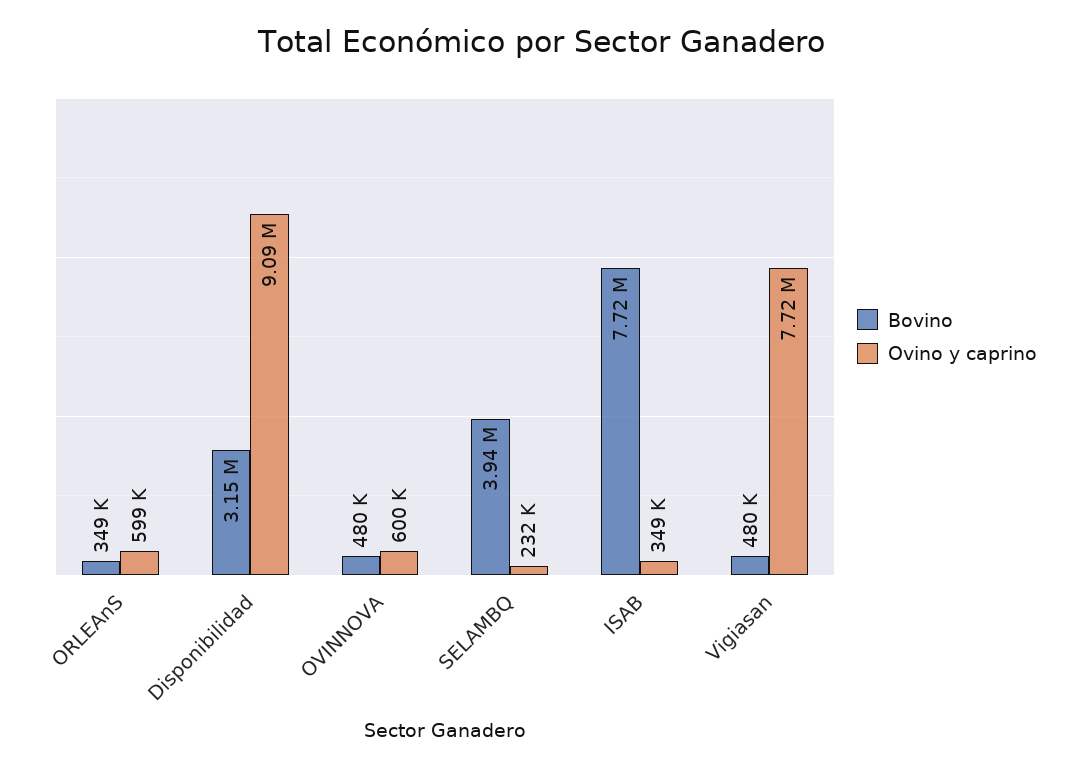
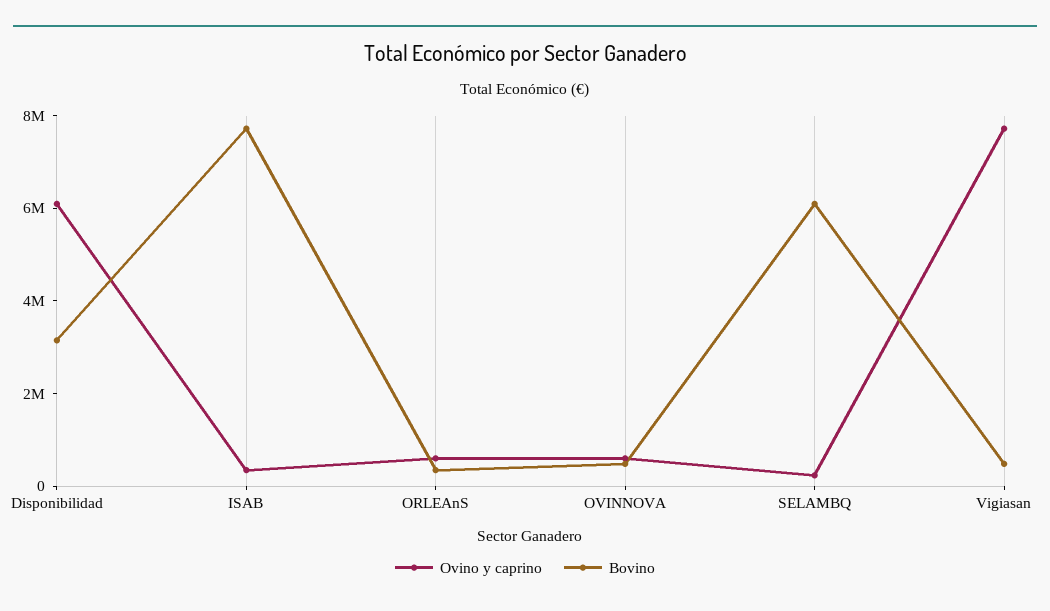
  {
    "Bovino": {
      "ORLEAnS": 349000,
      "Disponibilidad": 3150000,
      "OVINNOVA": 480000,
-     "SELAMBQ": 3940000,
+     "SELAMBQ": 6000000,
      "ISAB": 7720000,
      "Vigiasan": 480000
    },
    "Ovino y caprino": {
      "ORLEAnS": 599000,
-     "Disponibilidad": 9090000,
+     "Disponibilidad": 6000000,
      "OVINNOVA": 600000,
      "SELAMBQ": 232000,
      "ISAB": 349000,
      "Vigiasan": 7720000
    }
  }

